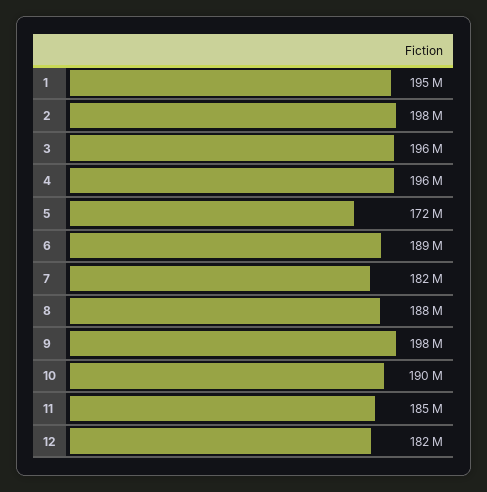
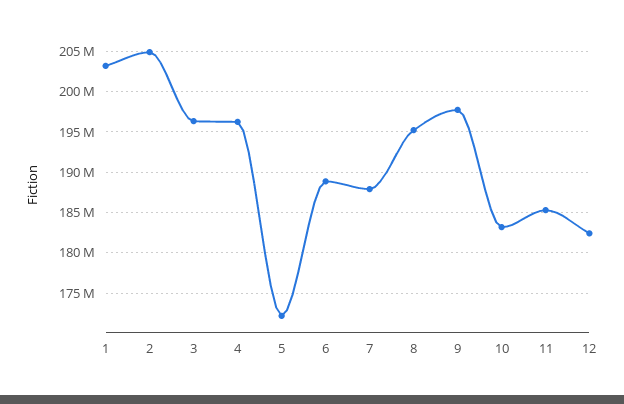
  {
-   "1": 195000000,
+   "1": 203000000,
-   "2": 198000000,
+   "2": 205000000,
    "3": 196000000,
    "4": 196000000,
    "5": 172000000,
    "6": 189000000,
-   "7": 182000000,
+   "7": 188000000,
-   "8": 188000000,
+   "8": 195000000,
    "9": 198000000,
-   "10": 190000000,
+   "10": 183000000,
    "11": 185000000,
    "12": 182000000
  }

